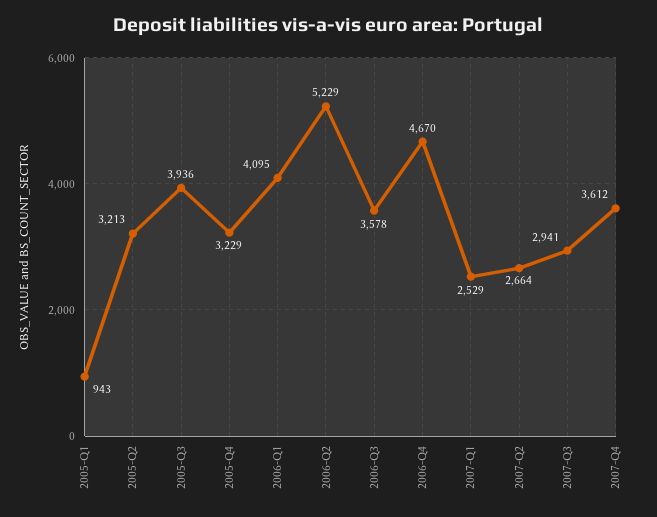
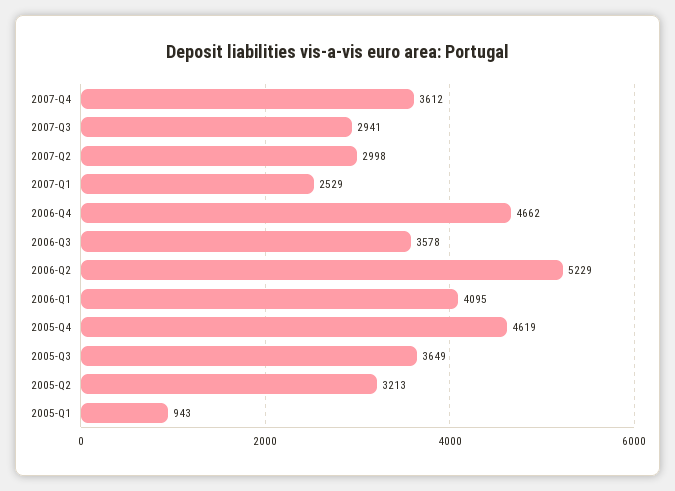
  {
    "2005-Q1": 943,
    "2005-Q2": 3213,
-   "2005-Q3": 3936,
+   "2005-Q3": 3649,
-   "2005-Q4": 3229,
+   "2005-Q4": 4619,
    "2006-Q1": 4095,
    "2006-Q2": 5229,
    "2006-Q3": 3578,
-   "2006-Q4": 4670,
+   "2006-Q4": 4662,
    "2007-Q1": 2529,
-   "2007-Q2": 2664,
+   "2007-Q2": 2998,
    "2007-Q3": 2941,
    "2007-Q4": 3612
  }

